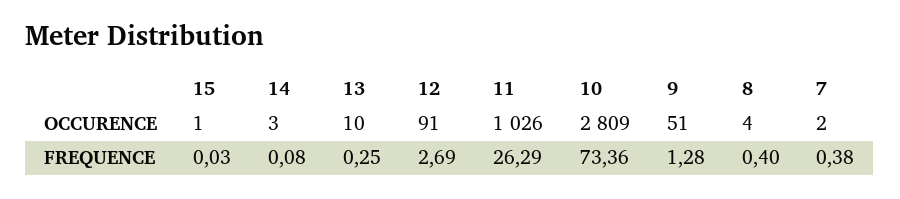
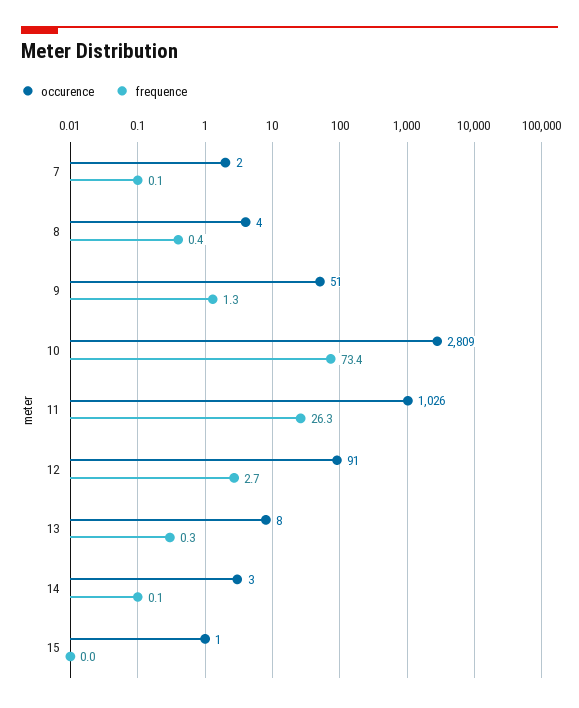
  {
    "OCCURENCE": {
      "15": 1,
      "14": 3,
-     "13": 10,
+     "13": 8,
      "12": 91,
      "11": 1026,
      "10": 2809,
      "9": 51,
      "8": 4,
      "7": 2
    },
    "FREQUENCE": {
      "15": 0.03,
      "14": 0.08,
      "13": 0.25,
      "12": 2.69,
      "11": 26.29,
      "10": 73.36,
      "9": 1.28,
      "8": 0.4,
-     "7": 0.38
+     "7": 0.1
    }
  }

